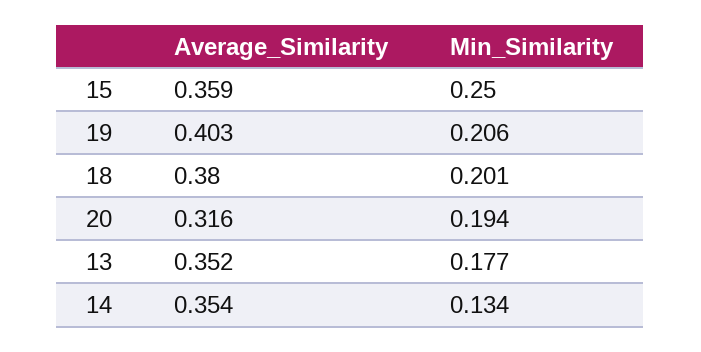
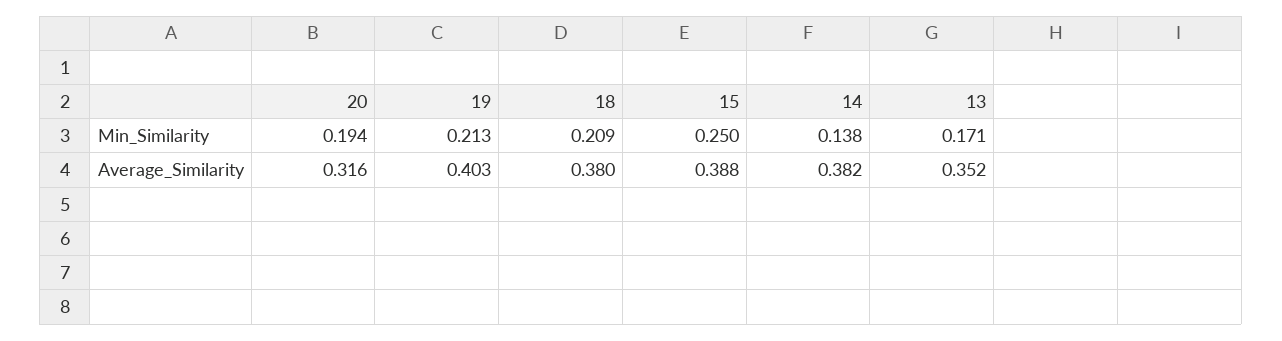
  {
    "Average_Similarity": {
-     "15": 0.359,
+     "15": 0.388,
      "19": 0.403,
      "18": 0.38,
      "20": 0.316,
      "13": 0.352,
-     "14": 0.354
+     "14": 0.382
    },
    "Min_Similarity": {
      "15": 0.25,
-     "19": 0.206,
+     "19": 0.213,
-     "18": 0.201,
+     "18": 0.209,
      "20": 0.194,
-     "13": 0.177,
+     "13": 0.171,
-     "14": 0.134
+     "14": 0.138
    }
  }

